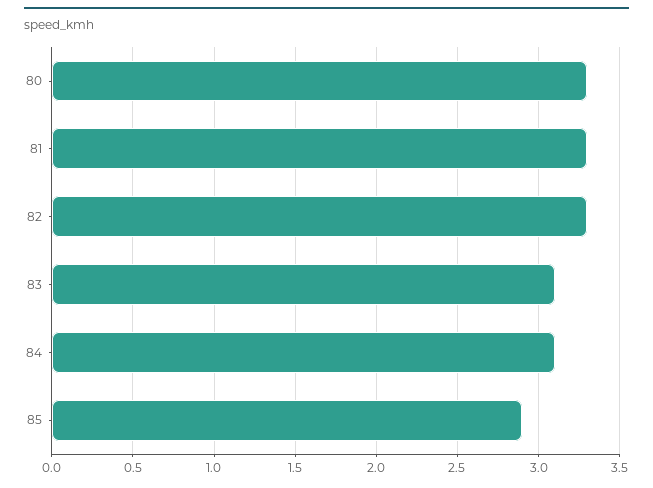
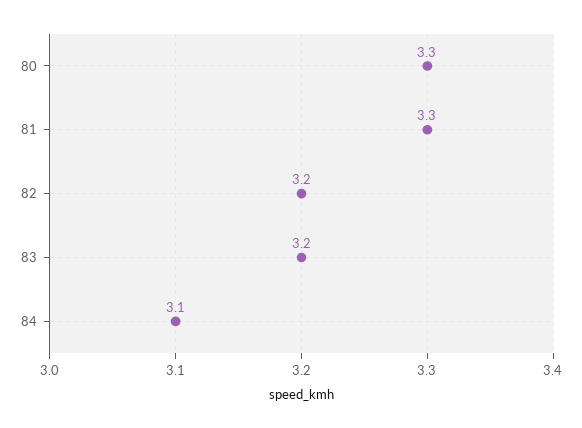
  {
    "80": 3.3,
    "81": 3.3,
-   "82": 3.3,
+   "82": 3.2,
-   "83": 3.1,
+   "83": 3.2,
-   "84": 3.1,
+   "84": 3.1
-   "85": 2.9
  }

